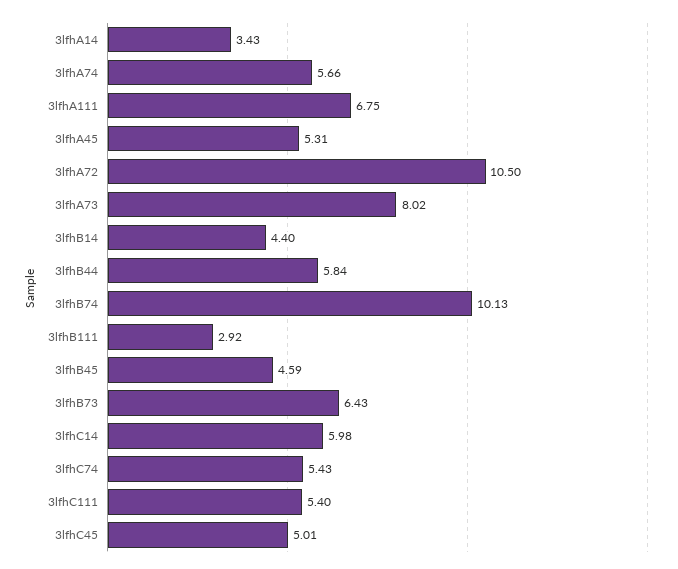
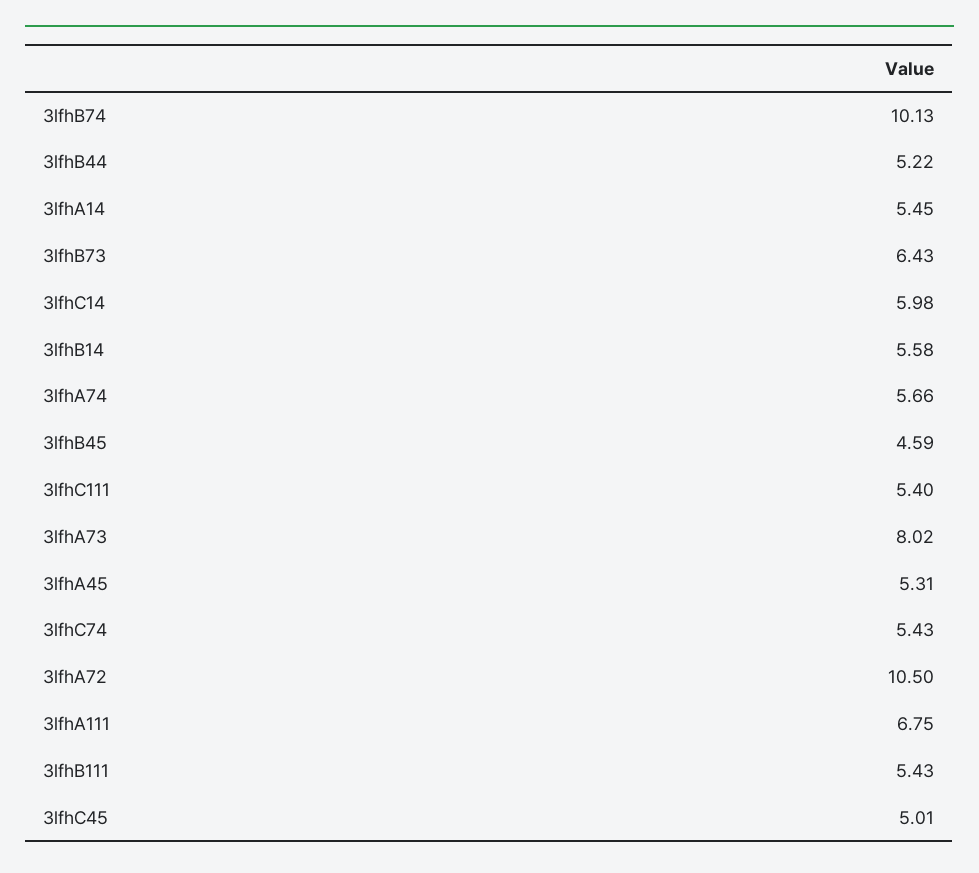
  {
-   "3lfhA14": 3.43,
+   "3lfhA14": 5.45,
    "3lfhA74": 5.66,
    "3lfhA111": 6.75,
    "3lfhA45": 5.31,
    "3lfhA72": 10.5,
    "3lfhA73": 8.02,
-   "3lfhB14": 4.4,
+   "3lfhB14": 5.58,
-   "3lfhB44": 5.84,
+   "3lfhB44": 5.22,
    "3lfhB74": 10.13,
-   "3lfhB111": 2.92,
+   "3lfhB111": 5.43,
    "3lfhB45": 4.59,
    "3lfhB73": 6.43,
    "3lfhC14": 5.98,
    "3lfhC74": 5.43,
    "3lfhC111": 5.4,
    "3lfhC45": 5.01
  }

